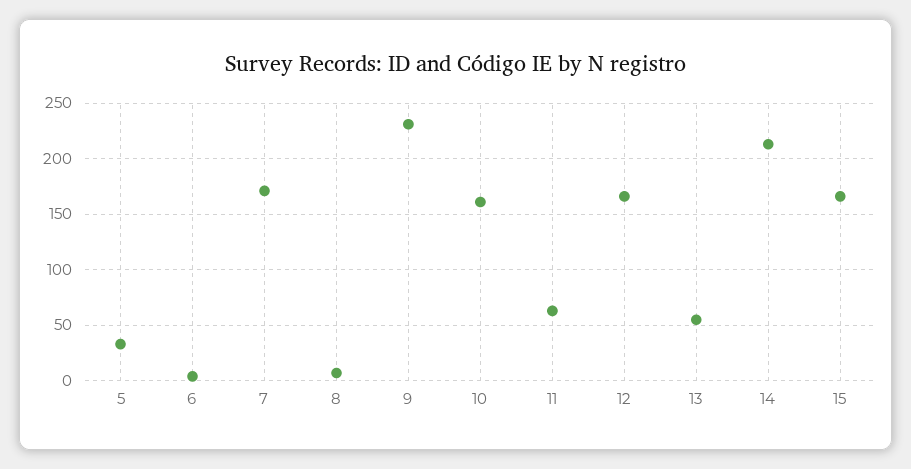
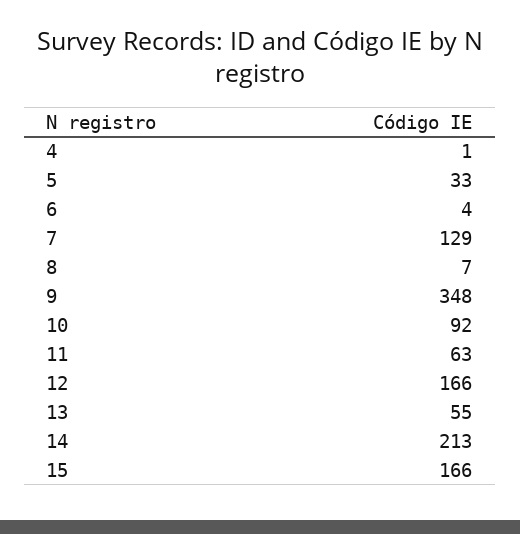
  {
    "5": 33,
    "6": 4,
-   "7": 170,
+   "7": 129,
    "8": 7,
-   "9": 230,
+   "9": 348,
-   "10": 160,
+   "10": 92,
    "11": 63,
    "12": 166,
    "13": 55,
    "14": 213,
-   "15": 166
+   "15": 166,
+   "4": 1
  }

